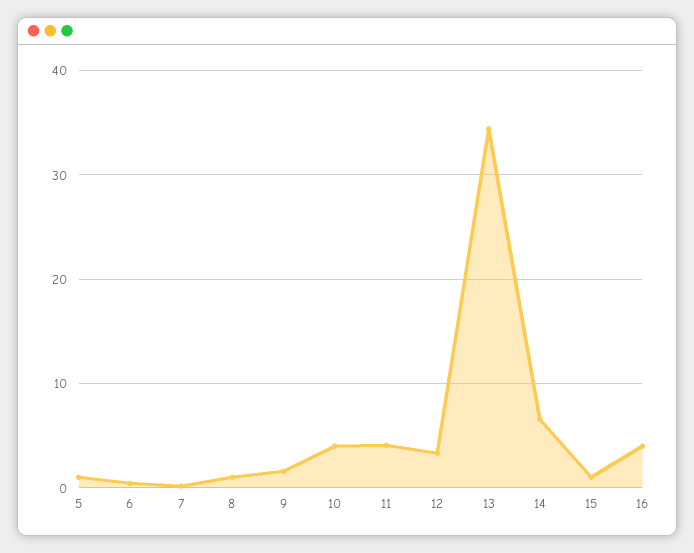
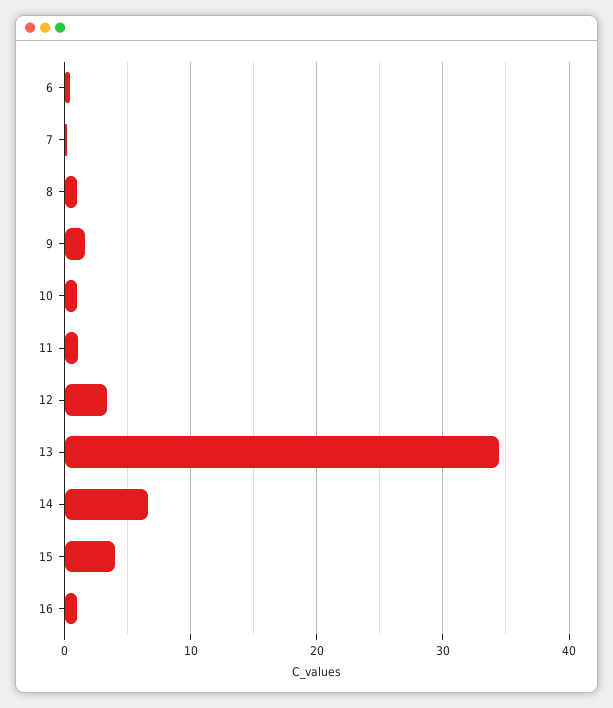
  {
-   "5": 1,
    "6": 0,
    "7": 0,
    "8": 1,
    "9": 2,
-   "10": 4,
+   "10": 1,
-   "11": 4,
+   "11": 1,
    "12": 3,
    "13": 34,
    "14": 7,
-   "15": 1,
+   "15": 4,
-   "16": 4
+   "16": 1
  }

